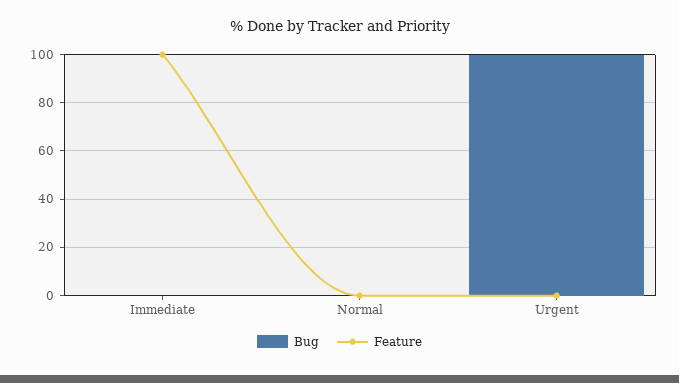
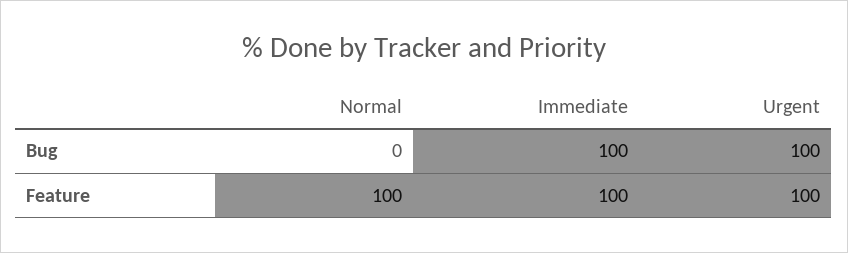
  {
    "Bug": {
-     "Immediate": 0,
+     "Immediate": 100,
      "Normal": 0,
      "Urgent": 100
    },
    "Feature": {
      "Immediate": 100,
-     "Normal": 0,
+     "Normal": 100,
-     "Urgent": 0
+     "Urgent": 100
    }
  }

